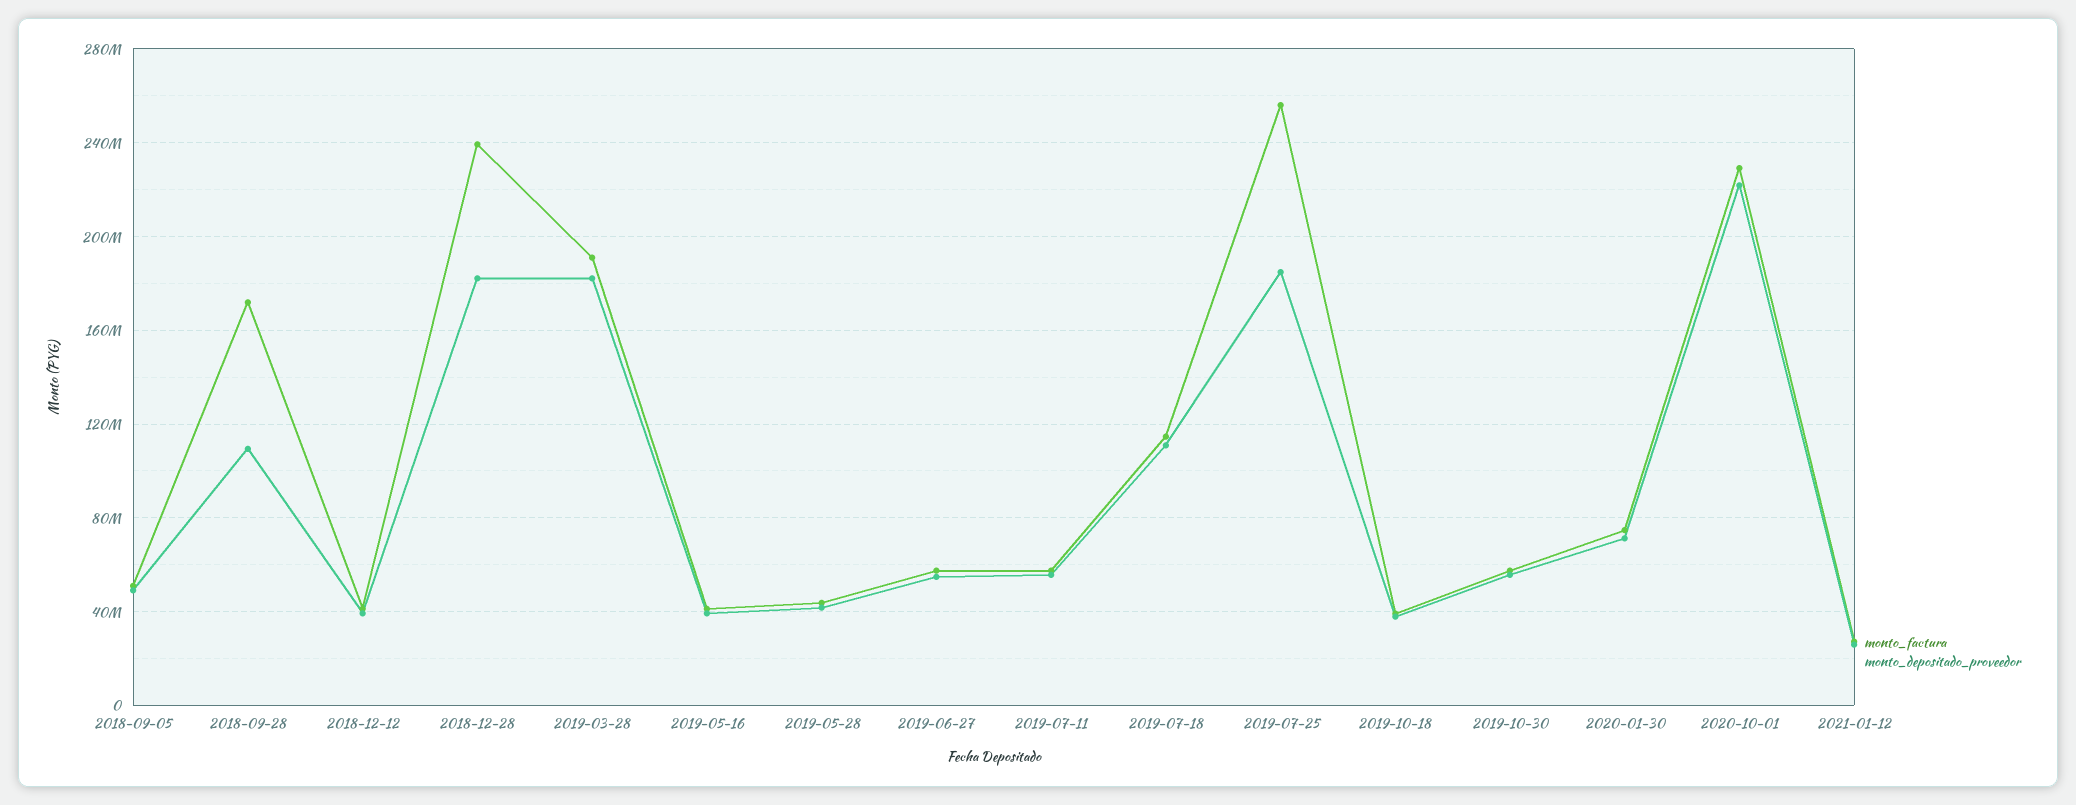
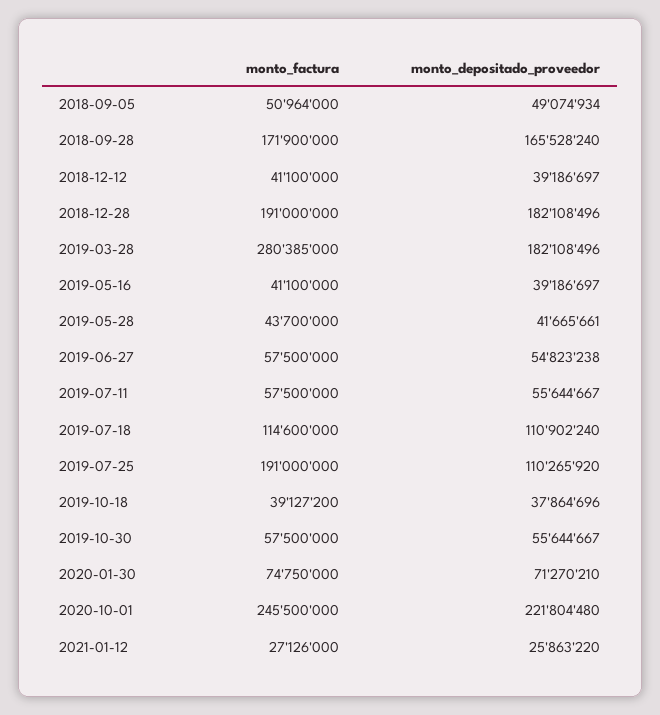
  {
    "monto_factura": {
      "2018-09-05": 50964000,
      "2018-09-28": 171900000,
      "2018-12-12": 41100000,
-     "2018-12-28": 240000000,
+     "2018-12-28": 191000000,
-     "2019-03-28": 190000000,
+     "2019-03-28": 280385000,
      "2019-05-16": 41100000,
      "2019-05-28": 43700000,
      "2019-06-27": 57500000,
      "2019-07-11": 57500000,
      "2019-07-18": 114600000,
-     "2019-07-25": 255000000,
+     "2019-07-25": 191000000,
      "2019-10-18": 39127200,
      "2019-10-30": 57500000,
      "2020-01-30": 74750000,
-     "2020-10-01": 230000000,
+     "2020-10-01": 245500000,
      "2021-01-12": 27126000
    },
    "monto_depositado_proveedor": {
      "2018-09-05": 49074934,
-     "2018-09-28": 110000000,
+     "2018-09-28": 165528240,
      "2018-12-12": 39186697,
      "2018-12-28": 182108496,
      "2019-03-28": 182108496,
      "2019-05-16": 39186697,
      "2019-05-28": 41665661,
      "2019-06-27": 54823238,
      "2019-07-11": 55644667,
      "2019-07-18": 110902240,
-     "2019-07-25": 185000000,
+     "2019-07-25": 110265920,
      "2019-10-18": 37864696,
      "2019-10-30": 55644667,
      "2020-01-30": 71270210,
      "2020-10-01": 221804480,
      "2021-01-12": 25863220
    }
  }

